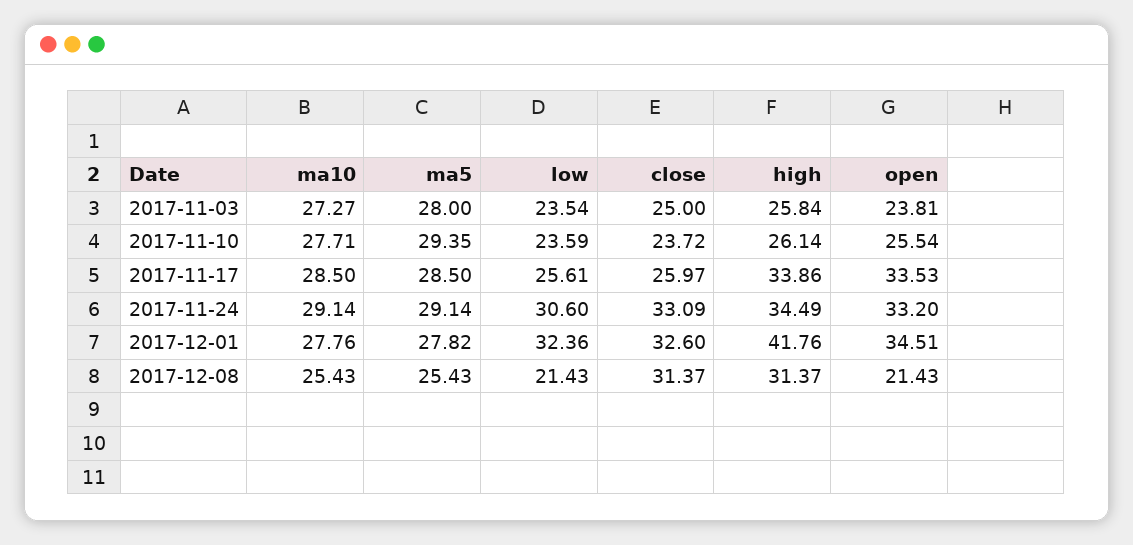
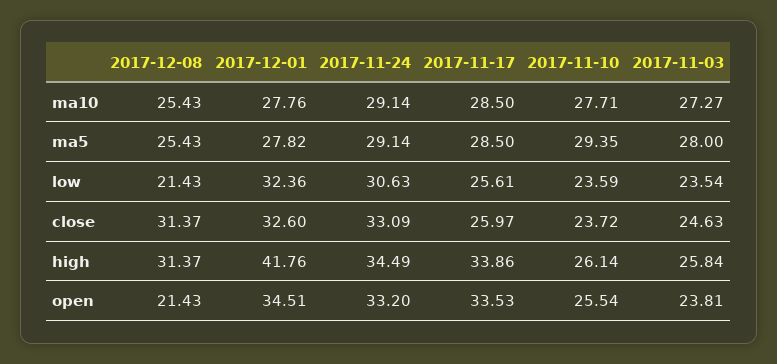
  {
    "ma10": {
      "2017-11-03": 27.27,
      "2017-11-10": 27.71,
      "2017-11-17": 28.5,
      "2017-11-24": 29.14,
      "2017-12-01": 27.76,
      "2017-12-08": 25.43
    },
    "ma5": {
      "2017-11-03": 28,
      "2017-11-10": 29.35,
      "2017-11-17": 28.5,
      "2017-11-24": 29.14,
      "2017-12-01": 27.82,
      "2017-12-08": 25.43
    },
    "low": {
      "2017-11-03": 23.54,
      "2017-11-10": 23.59,
      "2017-11-17": 25.61,
-     "2017-11-24": 30.6,
+     "2017-11-24": 30.63,
      "2017-12-01": 32.36,
      "2017-12-08": 21.43
    },
    "close": {
-     "2017-11-03": 25,
+     "2017-11-03": 24.63,
      "2017-11-10": 23.72,
      "2017-11-17": 25.97,
      "2017-11-24": 33.09,
      "2017-12-01": 32.6,
      "2017-12-08": 31.37
    },
    "high": {
      "2017-11-03": 25.84,
      "2017-11-10": 26.14,
      "2017-11-17": 33.86,
      "2017-11-24": 34.49,
      "2017-12-01": 41.76,
      "2017-12-08": 31.37
    },
    "open": {
      "2017-11-03": 23.81,
      "2017-11-10": 25.54,
      "2017-11-17": 33.53,
      "2017-11-24": 33.2,
      "2017-12-01": 34.51,
      "2017-12-08": 21.43
    }
  }

